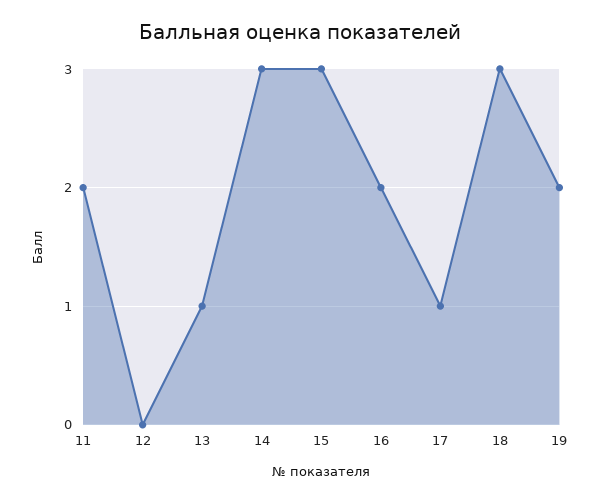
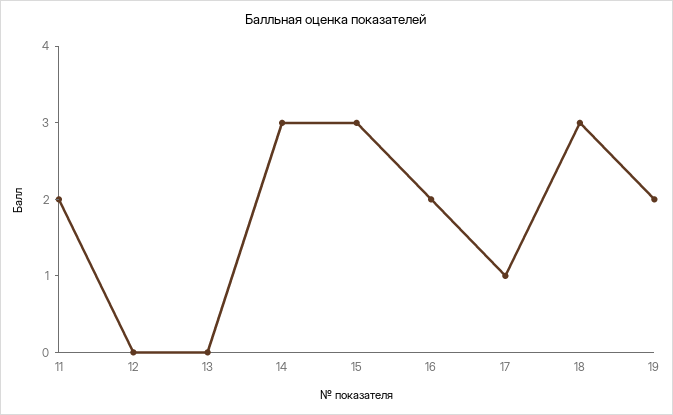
  {
    "11": 2,
    "12": 0,
-   "13": 1,
+   "13": 0,
    "14": 3,
    "15": 3,
    "16": 2,
    "17": 1,
    "18": 3,
    "19": 2
  }

